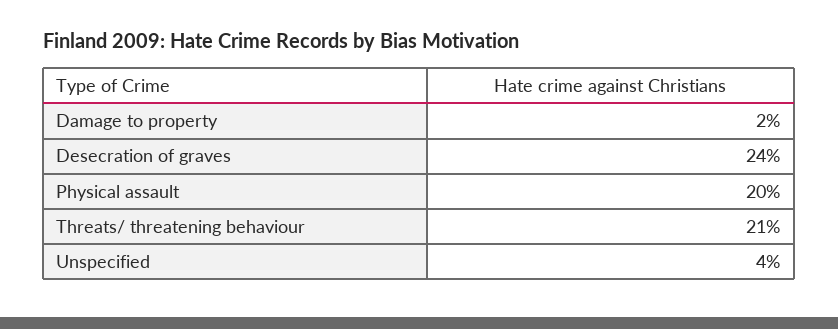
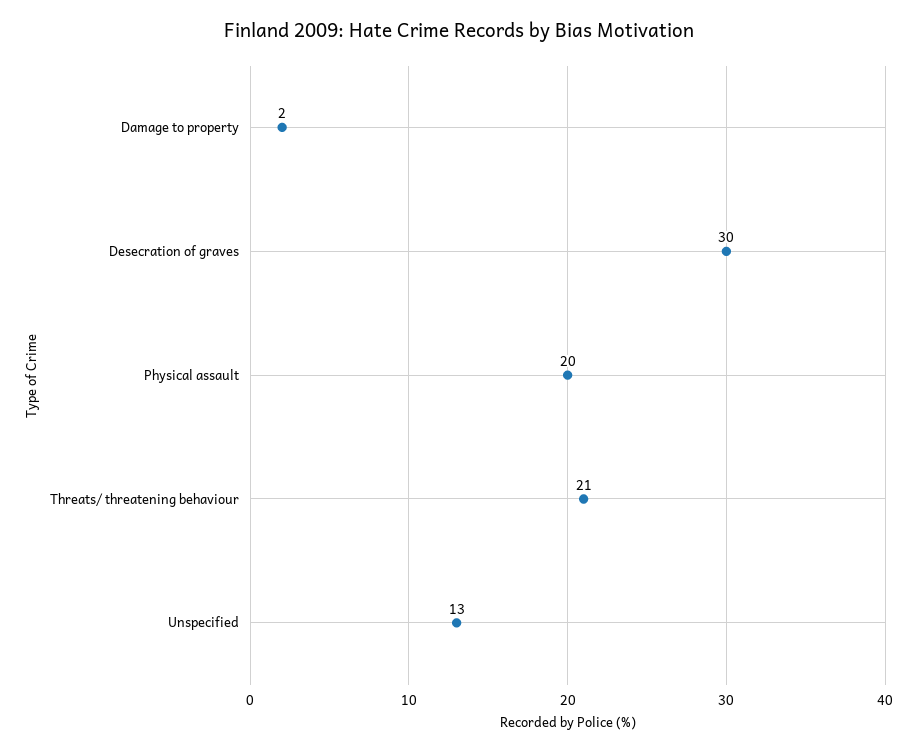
  {
    "Damage to property": 2,
-   "Desecration of graves": 24,
+   "Desecration of graves": 30,
    "Physical assault": 20,
    "Threats/ threatening behaviour": 21,
-   "Unspecified": 4
+   "Unspecified": 13
  }

